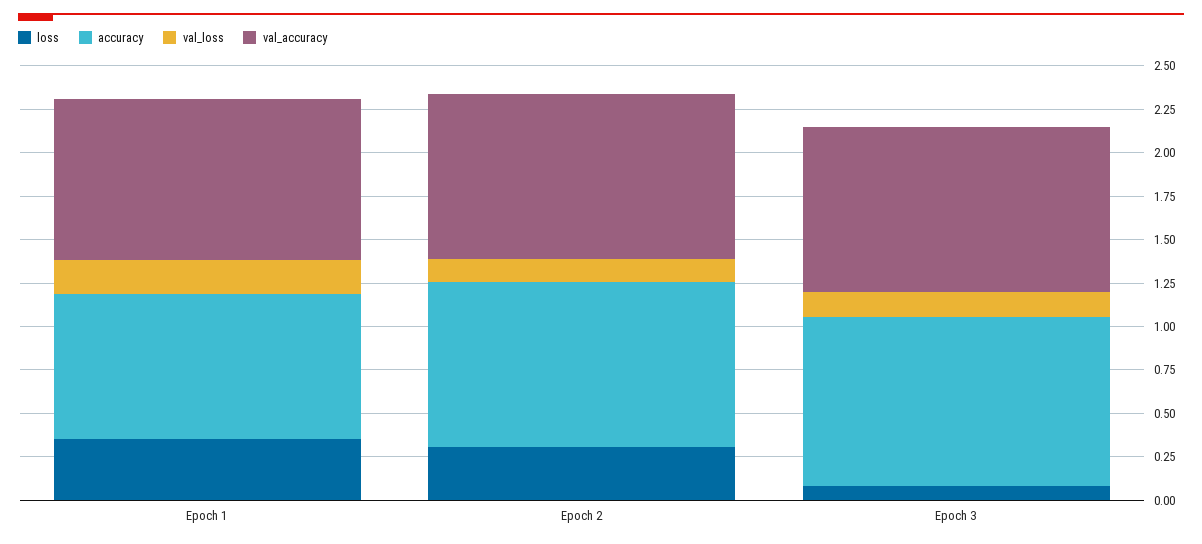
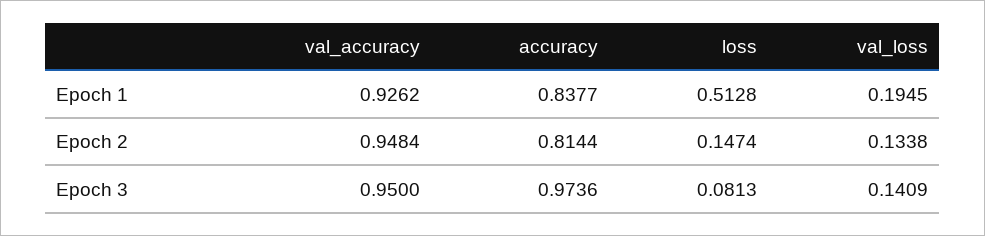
  {
    "loss": {
-     "Epoch 1": 0.35,
+     "Epoch 1": 0.5128,
-     "Epoch 2": 0.3,
+     "Epoch 2": 0.1474,
      "Epoch 3": 0.0813
    },
    "accuracy": {
      "Epoch 1": 0.8377,
-     "Epoch 2": 0.95,
+     "Epoch 2": 0.8144,
      "Epoch 3": 0.9736
    },
    "val_loss": {
      "Epoch 1": 0.1945,
      "Epoch 2": 0.1338,
      "Epoch 3": 0.1409
    },
    "val_accuracy": {
      "Epoch 1": 0.9262,
      "Epoch 2": 0.9484,
      "Epoch 3": 0.95
    }
  }

